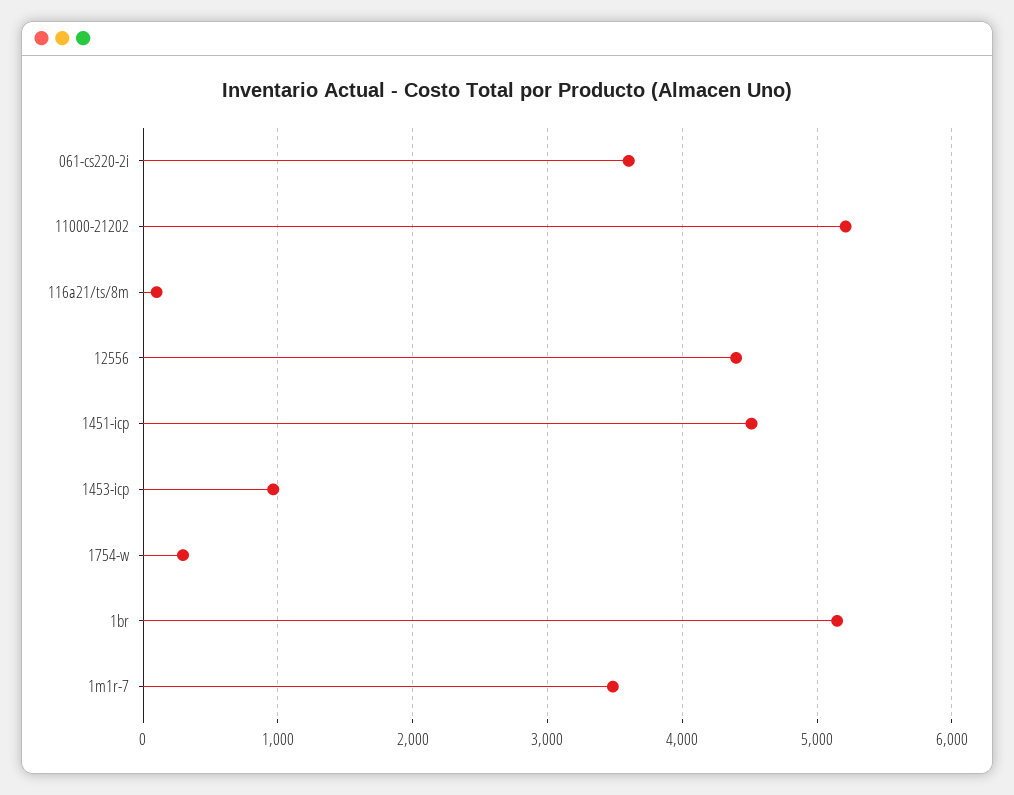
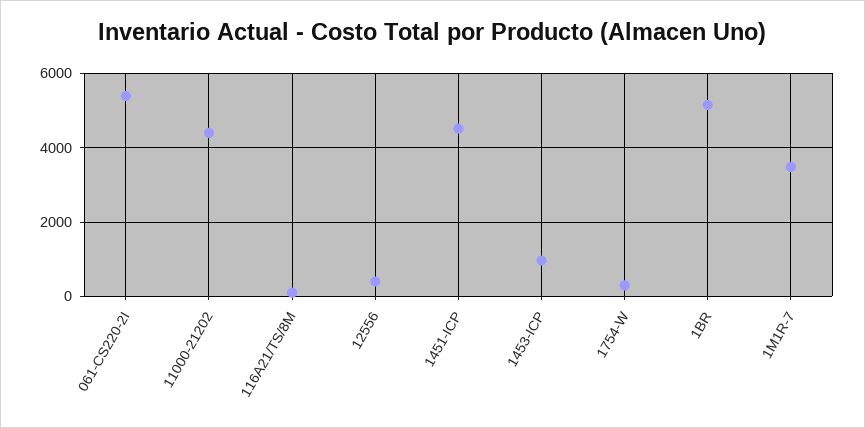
  {
-   "061-cs220-2i": 3600,
+   "061-cs220-2i": 5400,
-   "11000-21202": 5200,
+   "11000-21202": 4400,
    "116a21/ts/8m": 100,
-   "12556": 4400,
+   "12556": 400,
    "1451-icp": 4500,
    "1453-icp": 1000,
    "1754-w": 300,
    "1br": 5100,
    "1m1r-7": 3500
  }

